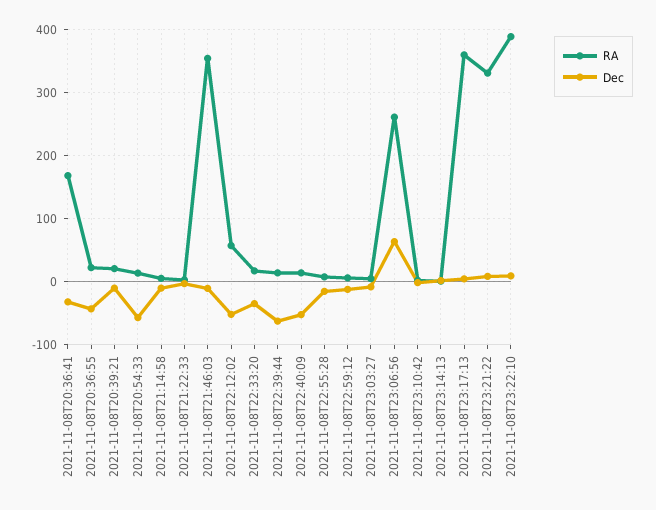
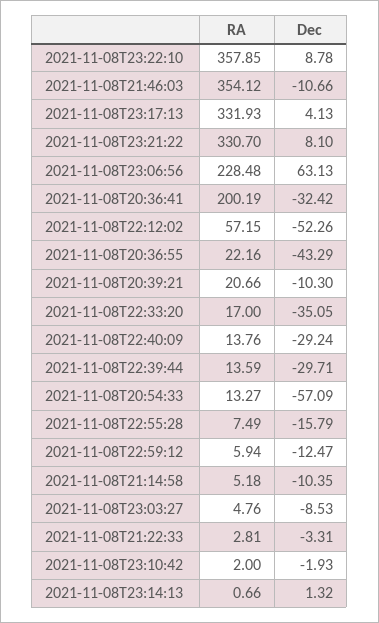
  {
    "RA": {
-     "2021-11-08T20:36:41": 170,
+     "2021-11-08T20:36:41": 200.19,
      "2021-11-08T20:36:55": 22.16,
      "2021-11-08T20:39:21": 20.66,
      "2021-11-08T20:54:33": 13.27,
      "2021-11-08T21:14:58": 5.18,
      "2021-11-08T21:22:33": 2.81,
      "2021-11-08T21:46:03": 354.12,
      "2021-11-08T22:12:02": 57.15,
      "2021-11-08T22:33:20": 17,
      "2021-11-08T22:39:44": 13.59,
      "2021-11-08T22:40:09": 13.76,
      "2021-11-08T22:55:28": 7.49,
      "2021-11-08T22:59:12": 5.94,
      "2021-11-08T23:03:27": 4.76,
-     "2021-11-08T23:06:56": 260,
+     "2021-11-08T23:06:56": 228.48,
      "2021-11-08T23:10:42": 2,
      "2021-11-08T23:14:13": 0.66,
-     "2021-11-08T23:17:13": 360,
+     "2021-11-08T23:17:13": 331.93,
      "2021-11-08T23:21:22": 330.7,
-     "2021-11-08T23:22:10": 390
+     "2021-11-08T23:22:10": 357.85
    },
    "Dec": {
      "2021-11-08T20:36:41": -32.42,
      "2021-11-08T20:36:55": -43.29,
      "2021-11-08T20:39:21": -10.3,
      "2021-11-08T20:54:33": -57.09,
      "2021-11-08T21:14:58": -10.35,
      "2021-11-08T21:22:33": -3.31,
      "2021-11-08T21:46:03": -10.66,
      "2021-11-08T22:12:02": -52.26,
      "2021-11-08T22:33:20": -35.05,
-     "2021-11-08T22:39:44": -60,
+     "2021-11-08T22:39:44": -29.71,
-     "2021-11-08T22:40:09": -50,
+     "2021-11-08T22:40:09": -29.24,
      "2021-11-08T22:55:28": -15.79,
      "2021-11-08T22:59:12": -12.47,
      "2021-11-08T23:03:27": -8.53,
      "2021-11-08T23:06:56": 63.13,
      "2021-11-08T23:10:42": -1.93,
      "2021-11-08T23:14:13": 1.32,
      "2021-11-08T23:17:13": 4.13,
      "2021-11-08T23:21:22": 8.1,
      "2021-11-08T23:22:10": 8.78
    }
  }

